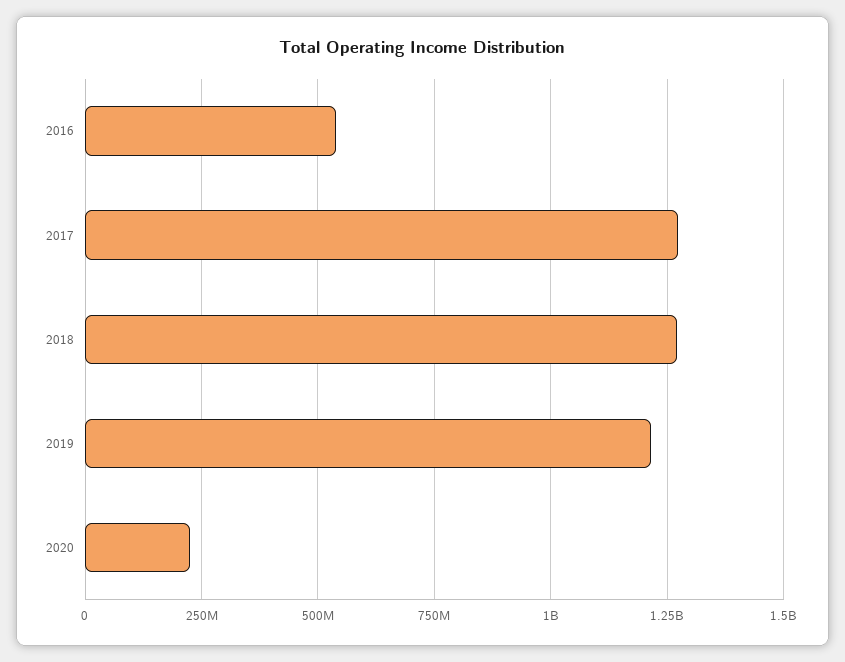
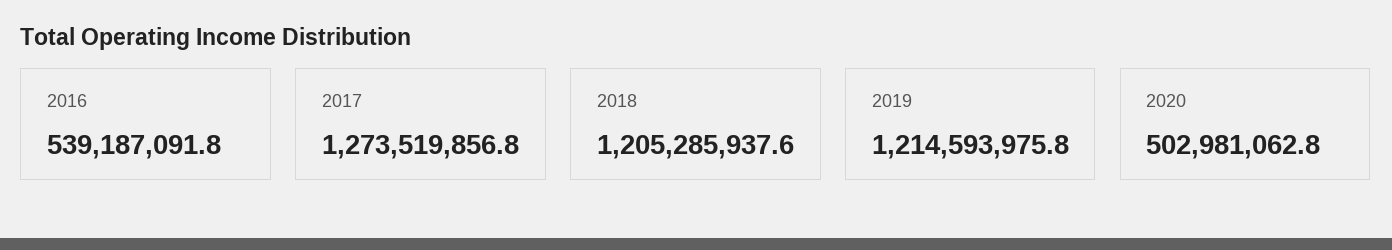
  {
    "2016": 539187091.8,
    "2017": 1273519856.8,
-   "2018": 1275000000,
+   "2018": 1205285937.6,
    "2019": 1214593975.8,
-   "2020": 225000000
+   "2020": 502981062.8
  }

